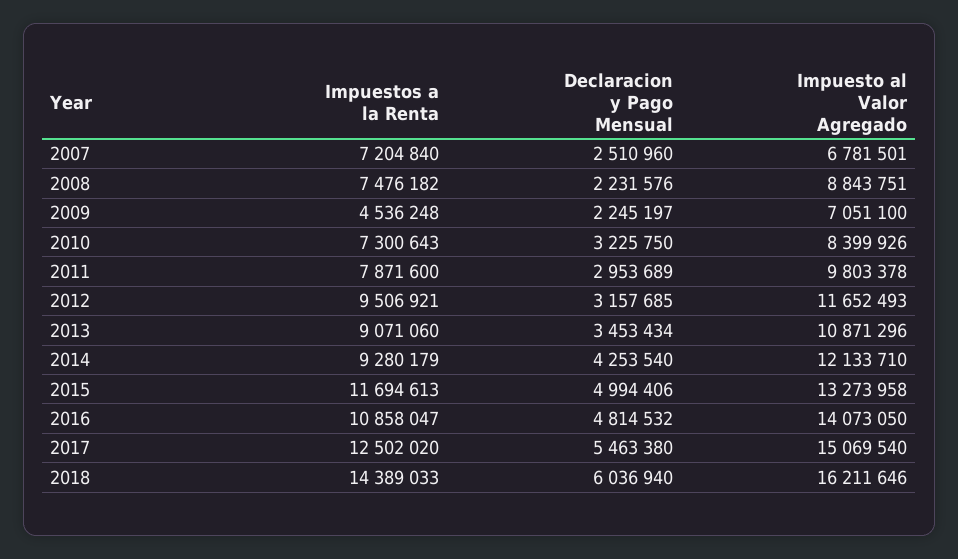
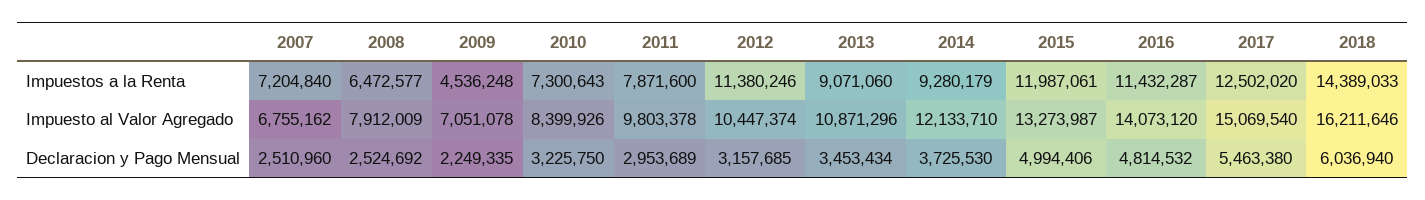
  {
    "Impuestos a la Renta": {
      "2007": 7204840,
-     "2008": 7476182,
+     "2008": 6472577,
      "2009": 4536248,
      "2010": 7300643,
      "2011": 7871600,
-     "2012": 9506921,
+     "2012": 11380246,
      "2013": 9071060,
      "2014": 9280179,
-     "2015": 11694613,
+     "2015": 11987061,
-     "2016": 10858047,
+     "2016": 11432287,
      "2017": 12502020,
      "2018": 14389033
    },
    "Declaracion y Pago Mensual": {
      "2007": 2510960,
-     "2008": 2231576,
+     "2008": 2524692,
-     "2009": 2245197,
+     "2009": 2249335,
      "2010": 3225750,
      "2011": 2953689,
      "2012": 3157685,
      "2013": 3453434,
-     "2014": 4253540,
+     "2014": 3725530,
      "2015": 4994406,
      "2016": 4814532,
      "2017": 5463380,
      "2018": 6036940
    },
    "Impuesto al Valor Agregado": {
-     "2007": 6781501,
+     "2007": 6755162,
-     "2008": 8843751,
+     "2008": 7912009,
-     "2009": 7051100,
+     "2009": 7051078,
      "2010": 8399926,
      "2011": 9803378,
-     "2012": 11652493,
+     "2012": 10447374,
      "2013": 10871296,
      "2014": 12133710,
-     "2015": 13273958,
+     "2015": 13273987,
-     "2016": 14073050,
+     "2016": 14073120,
      "2017": 15069540,
      "2018": 16211646
    }
  }

